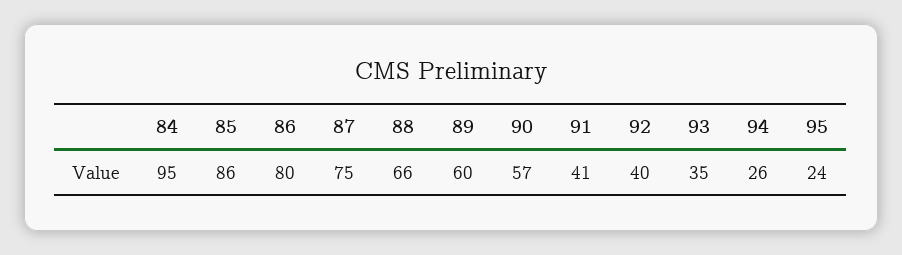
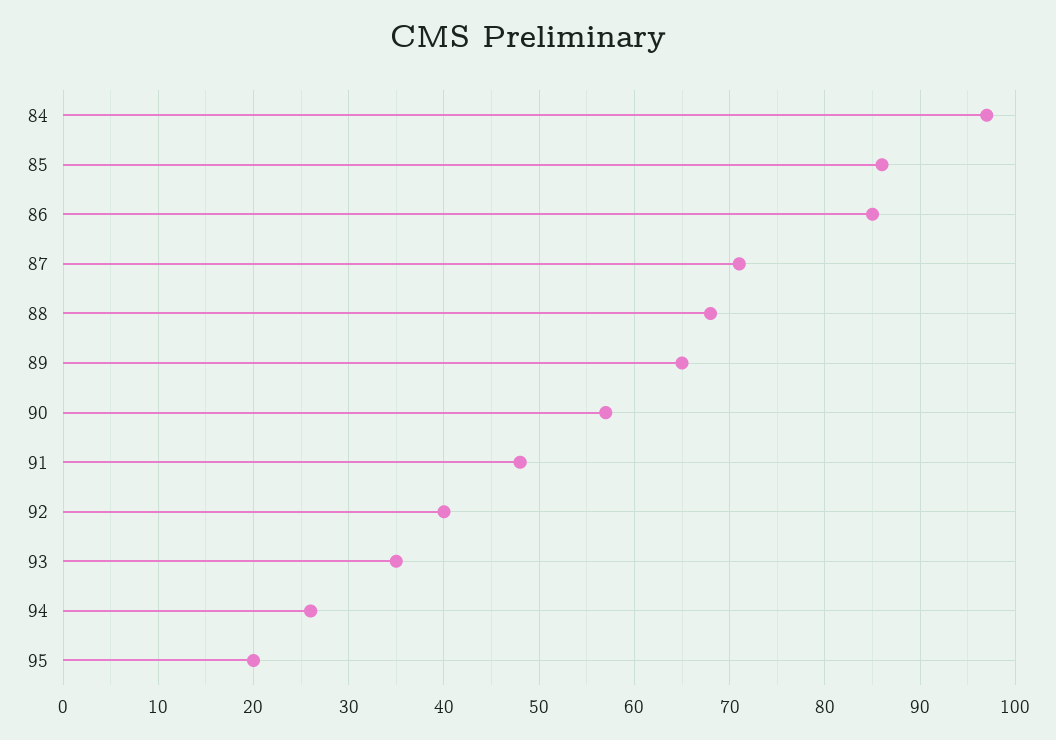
  {
-   "84": 95,
+   "84": 97,
    "85": 86,
-   "86": 80,
+   "86": 85,
-   "87": 75,
+   "87": 71,
-   "88": 66,
+   "88": 68,
-   "89": 60,
+   "89": 65,
    "90": 57,
-   "91": 41,
+   "91": 48,
    "92": 40,
    "93": 35,
    "94": 26,
-   "95": 24
+   "95": 20
  }

